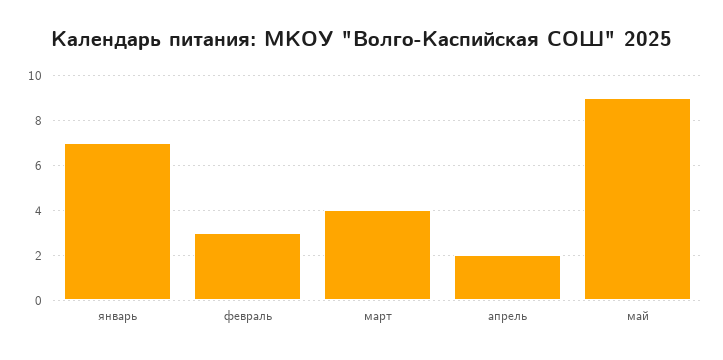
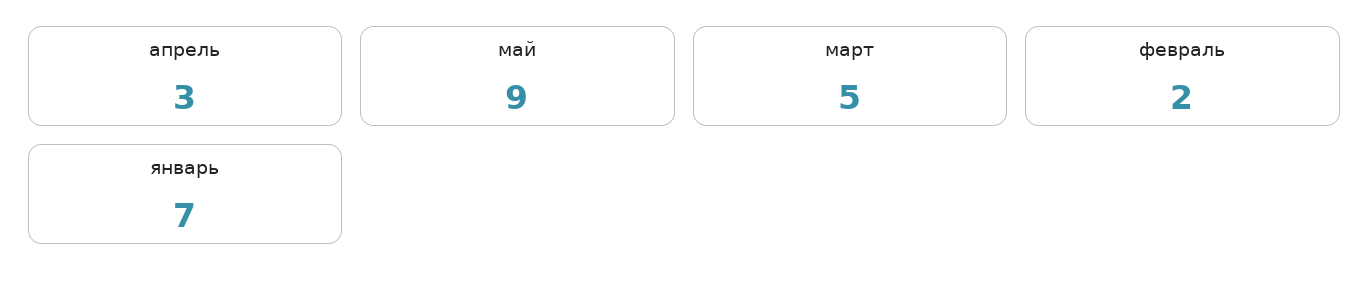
  {
    "январь": 7,
-   "февраль": 3,
+   "февраль": 2,
-   "март": 4,
+   "март": 5,
-   "апрель": 2,
+   "апрель": 3,
    "май": 9
  }

